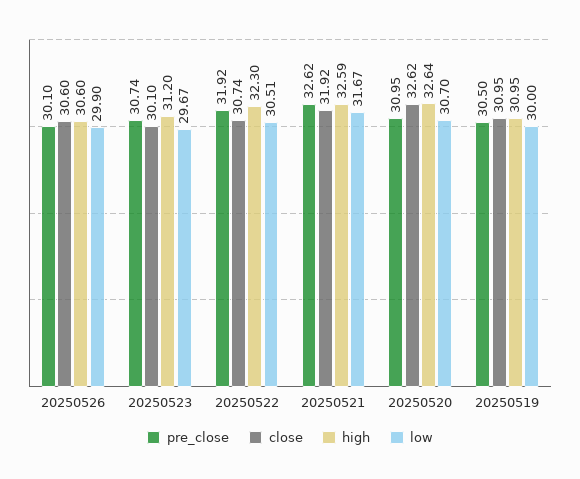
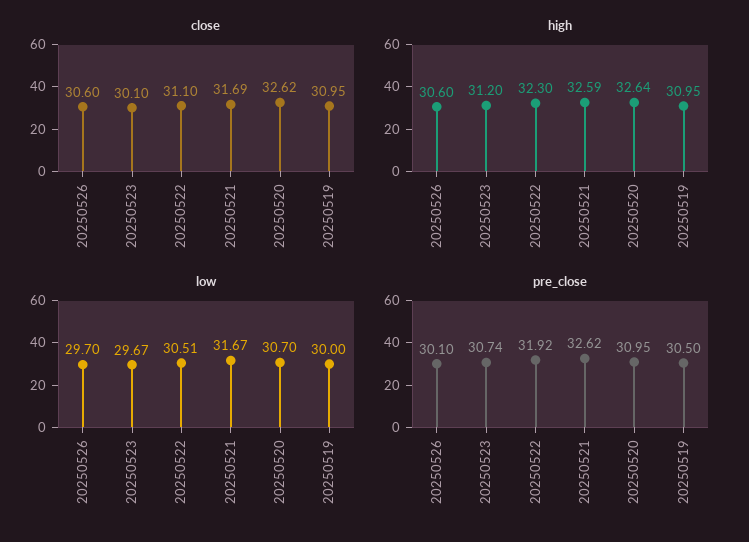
  {
    "pre_close": {
      "20250526": 30.1,
      "20250523": 30.74,
      "20250522": 31.92,
      "20250521": 32.62,
      "20250520": 30.95,
      "20250519": 30.5
    },
    "close": {
      "20250526": 30.6,
      "20250523": 30.1,
-     "20250522": 30.74,
+     "20250522": 31.1,
-     "20250521": 31.92,
+     "20250521": 31.69,
      "20250520": 32.62,
      "20250519": 30.95
    },
    "high": {
      "20250526": 30.6,
      "20250523": 31.2,
      "20250522": 32.3,
      "20250521": 32.59,
      "20250520": 32.64,
      "20250519": 30.95
    },
    "low": {
-     "20250526": 29.9,
+     "20250526": 29.7,
      "20250523": 29.67,
      "20250522": 30.51,
      "20250521": 31.67,
      "20250520": 30.7,
      "20250519": 30
    }
  }

